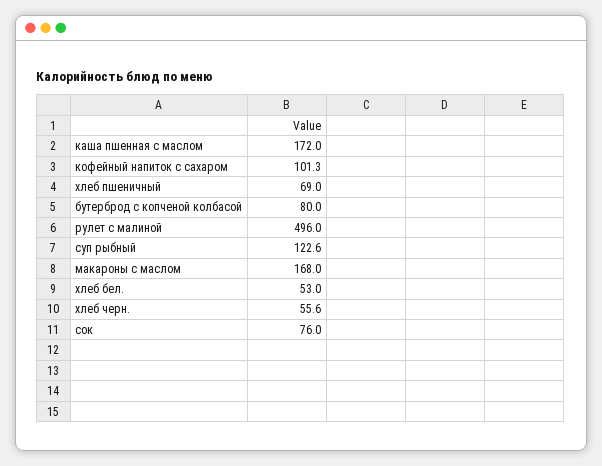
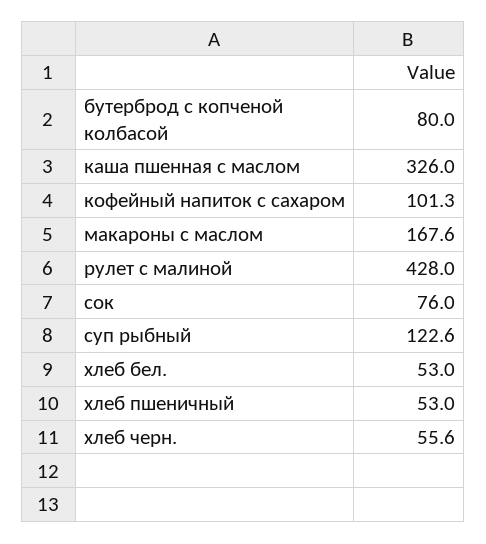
  {
-   "каша пшенная с маслом": 172,
+   "каша пшенная с маслом": 326,
    "кофейный напиток с сахаром": 101.3,
-   "хлеб пшеничный": 69,
+   "хлеб пшеничный": 53,
    "бутерброд с копченой колбасой": 80,
-   "рулет с малиной": 496,
+   "рулет с малиной": 428,
    "суп рыбный": 122.6,
-   "макароны с маслом": 168,
+   "макароны с маслом": 167.6,
    "хлеб бел.": 53,
    "хлеб черн.": 55.6,
    "сок": 76
  }

